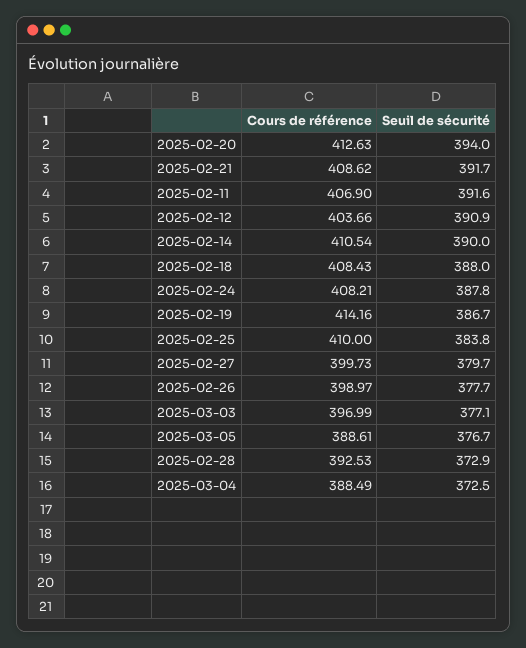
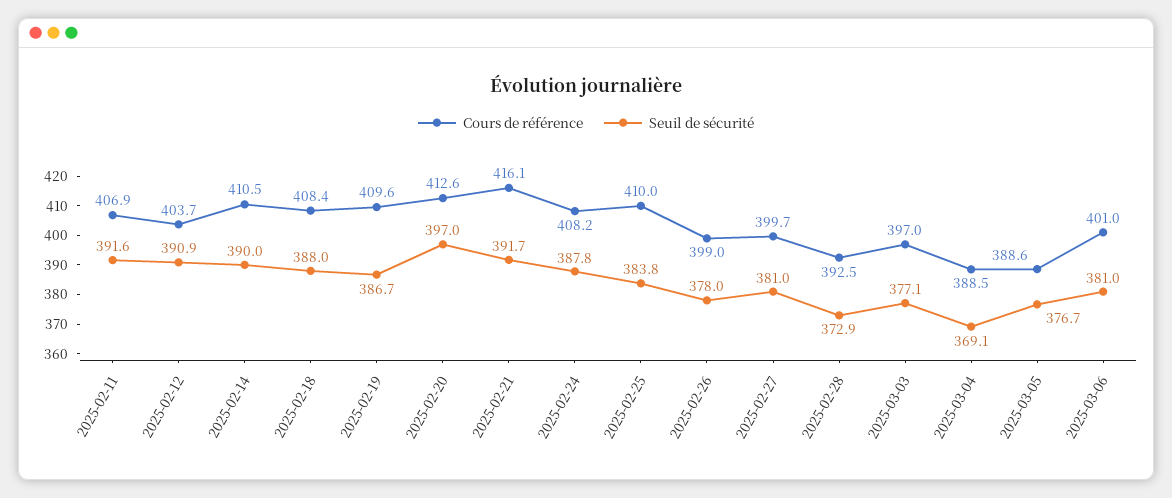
  {
    "Cours de référence": {
      "2025-02-20": 412.63,
-     "2025-02-21": 408.62,
+     "2025-02-21": 416.1,
      "2025-02-11": 406.9,
      "2025-02-12": 403.66,
      "2025-02-14": 410.54,
      "2025-02-18": 408.43,
      "2025-02-24": 408.21,
-     "2025-02-19": 414.16,
+     "2025-02-19": 409.6,
      "2025-02-25": 410,
      "2025-02-27": 399.73,
      "2025-02-26": 398.97,
      "2025-03-03": 396.99,
      "2025-03-05": 388.61,
      "2025-02-28": 392.53,
-     "2025-03-04": 388.49
+     "2025-03-04": 388.49,
+     "2025-03-06": 401
    },
    "Seuil de sécurité": {
-     "2025-02-20": 394,
+     "2025-02-20": 397,
      "2025-02-21": 391.7,
      "2025-02-11": 391.6,
      "2025-02-12": 390.9,
      "2025-02-14": 390,
      "2025-02-18": 388,
      "2025-02-24": 387.8,
      "2025-02-19": 386.7,
      "2025-02-25": 383.8,
-     "2025-02-27": 379.7,
+     "2025-02-27": 381,
-     "2025-02-26": 377.7,
+     "2025-02-26": 378,
      "2025-03-03": 377.1,
      "2025-03-05": 376.7,
      "2025-02-28": 372.9,
-     "2025-03-04": 372.5
+     "2025-03-04": 369.1,
+     "2025-03-06": 381
    }
  }

